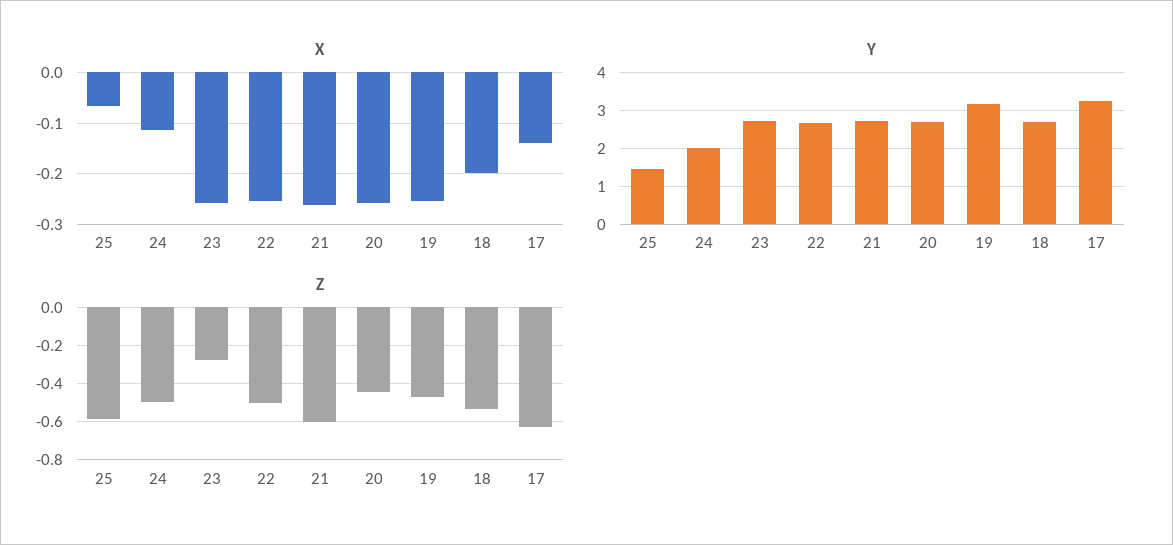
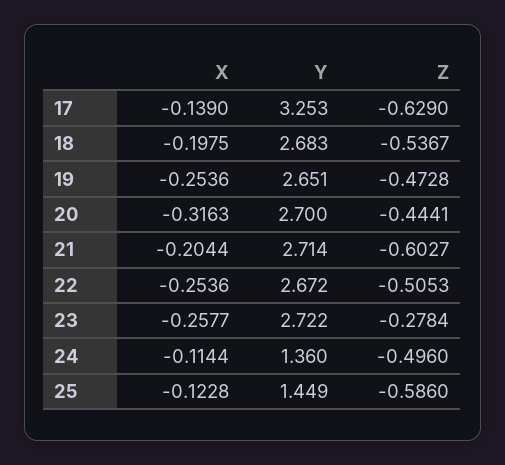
  {
    "X": {
-     "25": -0.06,
+     "25": -0.1228,
      "24": -0.1144,
      "23": -0.2577,
      "22": -0.2536,
-     "21": -0.26,
+     "21": -0.2044,
-     "20": -0.26,
+     "20": -0.3163,
      "19": -0.2536,
      "18": -0.1975,
      "17": -0.139
    },
    "Y": {
      "25": 1.449,
-     "24": 2,
+     "24": 1.36,
      "23": 2.722,
      "22": 2.672,
      "21": 2.714,
      "20": 2.7,
-     "19": 3.2,
+     "19": 2.651,
      "18": 2.683,
      "17": 3.253
    },
    "Z": {
      "25": -0.586,
      "24": -0.496,
      "23": -0.2784,
      "22": -0.5053,
      "21": -0.6027,
      "20": -0.4441,
      "19": -0.4728,
      "18": -0.5367,
      "17": -0.629
    }
  }

